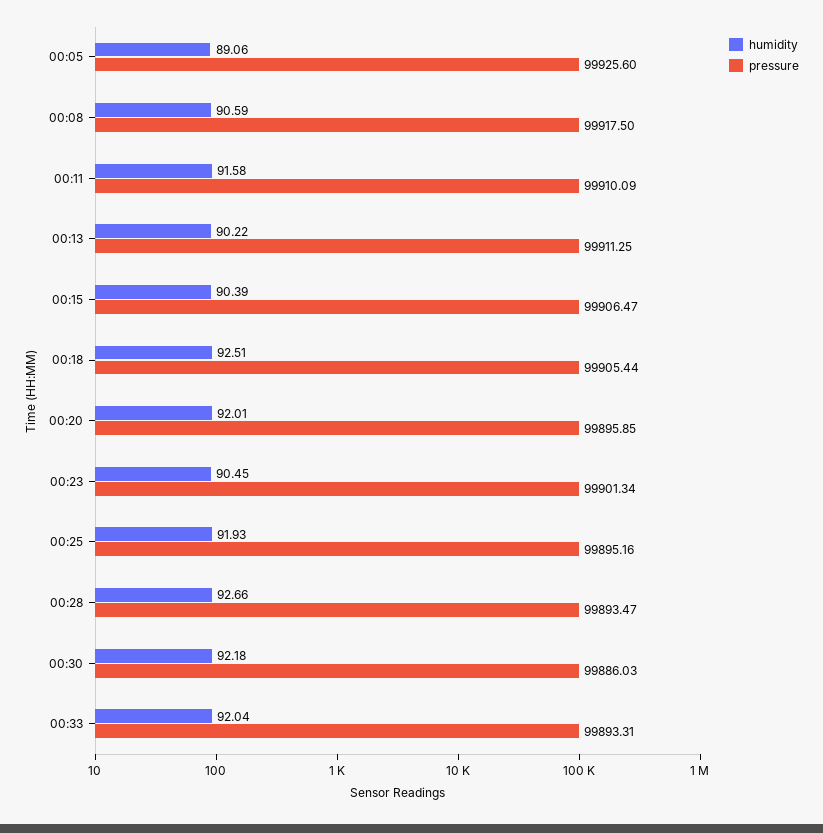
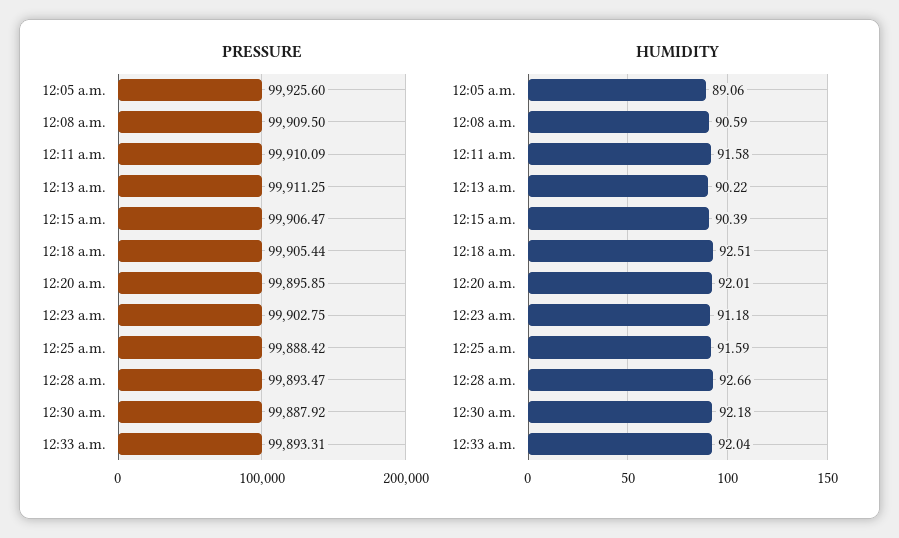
  {
    "humidity": {
      "00:05": 89.06,
      "00:08": 90.59,
      "00:11": 91.58,
      "00:13": 90.22,
      "00:15": 90.39,
      "00:18": 92.51,
      "00:20": 92.01,
-     "00:23": 90.45,
+     "00:23": 91.18,
-     "00:25": 91.93,
+     "00:25": 91.59,
      "00:28": 92.66,
      "00:30": 92.18,
      "00:33": 92.04
    },
    "pressure": {
      "00:05": 99925.6,
-     "00:08": 99917.5,
+     "00:08": 99909.5,
      "00:11": 99910.09,
      "00:13": 99911.25,
      "00:15": 99906.47,
      "00:18": 99905.44,
      "00:20": 99895.85,
-     "00:23": 99901.34,
+     "00:23": 99902.75,
-     "00:25": 99895.16,
+     "00:25": 99888.42,
      "00:28": 99893.47,
-     "00:30": 99886.03,
+     "00:30": 99887.92,
      "00:33": 99893.31
    }
  }

